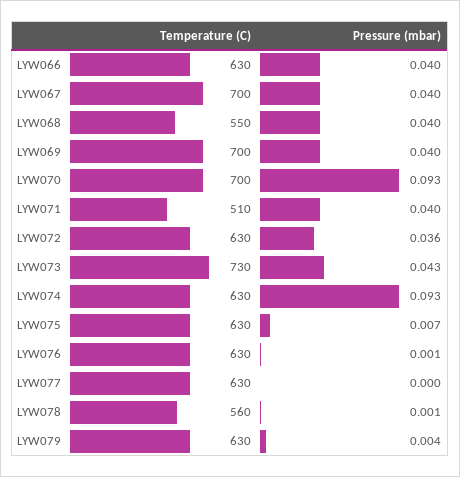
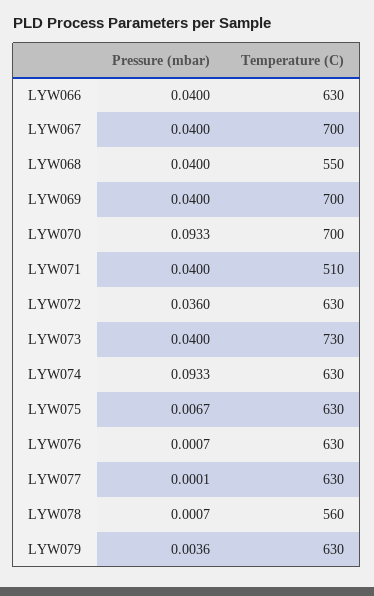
  {
    "Temperature (C)": {
      "LYW066": 630,
      "LYW067": 700,
      "LYW068": 550,
      "LYW069": 700,
      "LYW070": 700,
      "LYW071": 510,
      "LYW072": 630,
      "LYW073": 730,
      "LYW074": 630,
      "LYW075": 630,
      "LYW076": 630,
      "LYW077": 630,
      "LYW078": 560,
      "LYW079": 630
    },
    "Pressure (mbar)": {
      "LYW066": 0.04,
      "LYW067": 0.04,
      "LYW068": 0.04,
      "LYW069": 0.04,
      "LYW070": 0.0933,
      "LYW071": 0.04,
      "LYW072": 0.036,
-     "LYW073": 0.043,
+     "LYW073": 0.04,
      "LYW074": 0.0933,
      "LYW075": 0.0067,
      "LYW076": 0.0007,
      "LYW077": 0.0001,
      "LYW078": 0.0007,
      "LYW079": 0.0036
    }
  }

